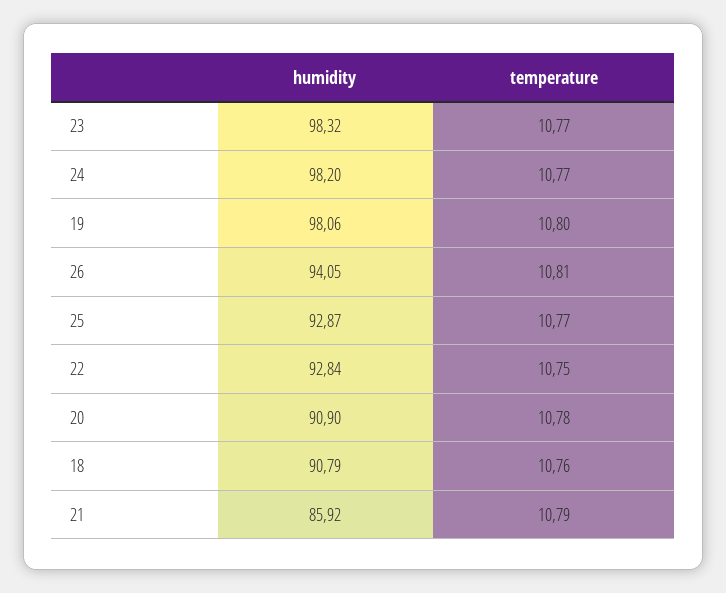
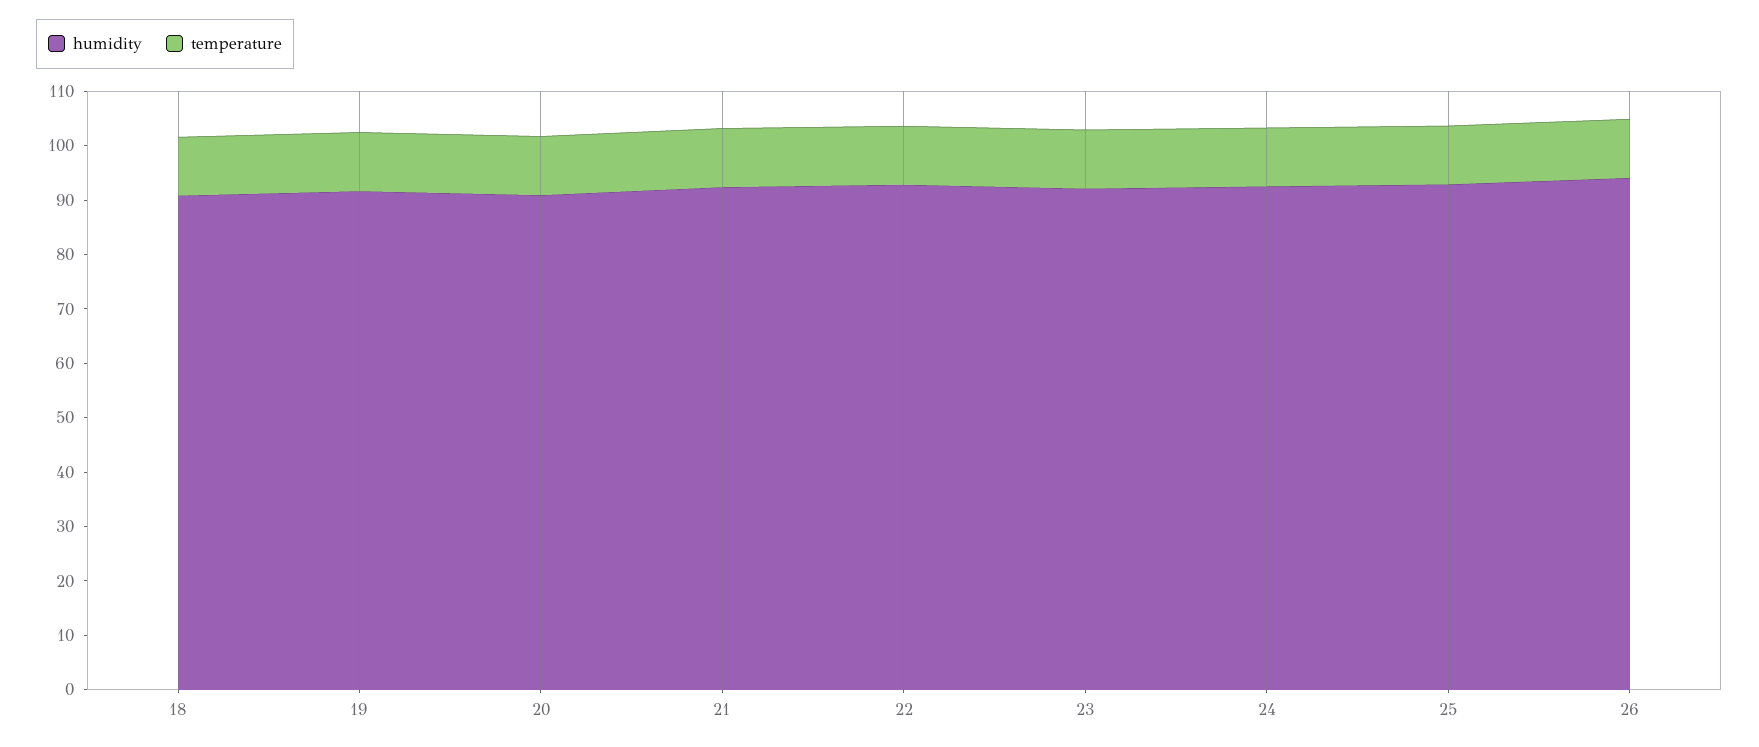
  {
    "humidity": {
-     "23": 98.32,
+     "23": 92,
-     "24": 98.2,
+     "24": 92,
-     "19": 98.06,
+     "19": 92,
      "26": 94.05,
      "25": 92.87,
      "22": 92.84,
      "20": 90.9,
      "18": 90.79,
-     "21": 85.92
+     "21": 92
    },
    "temperature": {
      "23": 10.77,
      "24": 10.77,
      "19": 10.8,
      "26": 10.81,
      "25": 10.77,
      "22": 10.75,
      "20": 10.78,
      "18": 10.76,
      "21": 10.79
    }
  }

